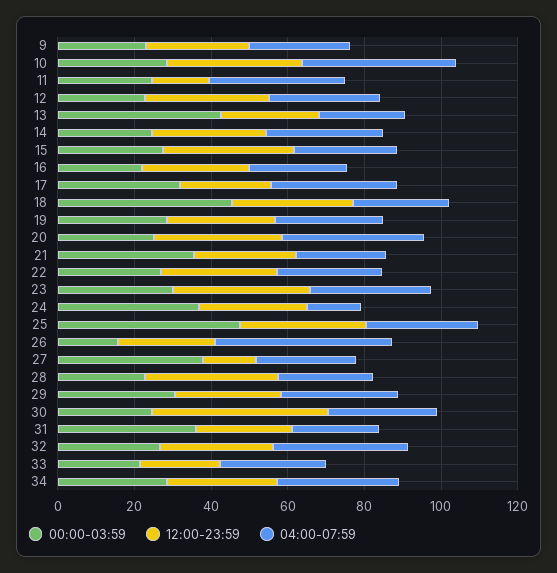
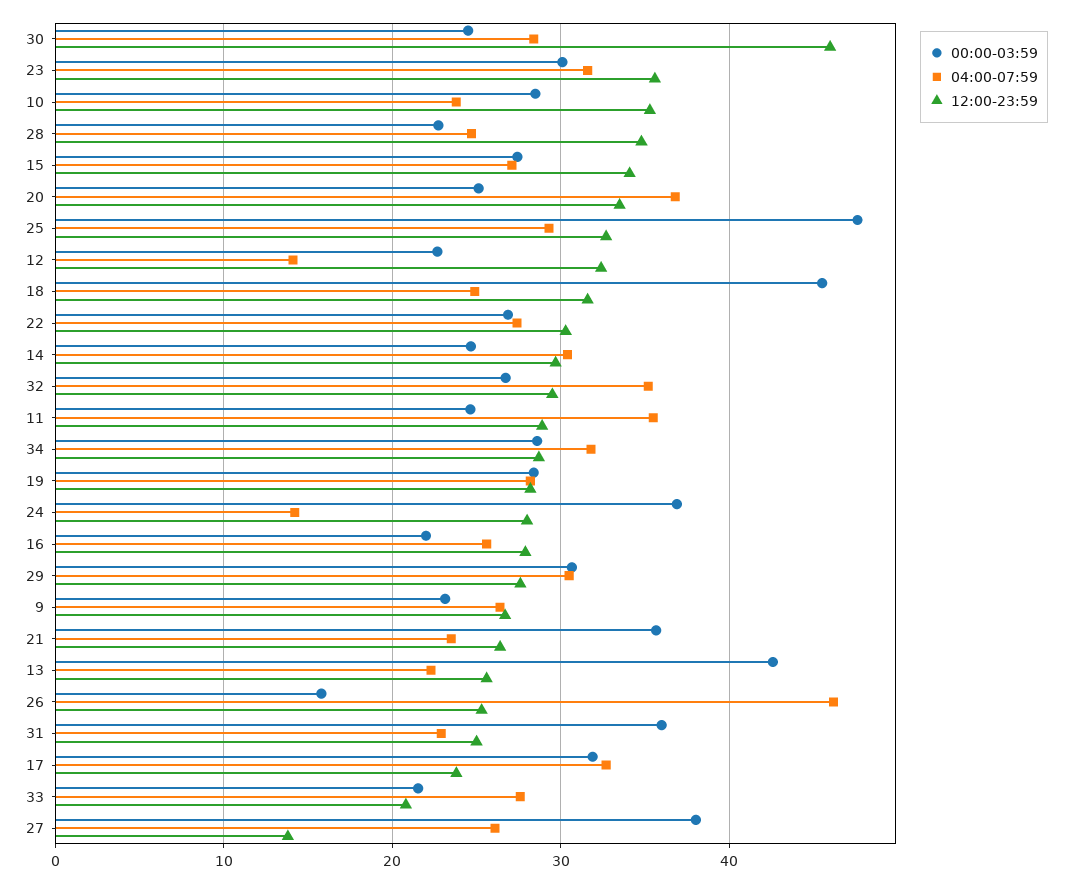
  {
    "00:00-03:59": {
      "9": 23,
      "10": 29,
      "11": 25,
      "12": 23,
      "13": 43,
      "14": 25,
      "15": 27,
      "16": 22,
      "17": 32,
      "18": 46,
      "19": 28,
      "20": 25,
      "21": 36,
      "22": 27,
      "23": 30,
      "24": 37,
      "25": 48,
      "26": 16,
      "27": 38,
      "28": 23,
      "29": 31,
      "30": 25,
      "31": 36,
      "32": 27,
      "33": 22,
      "34": 29
    },
    "12:00-23:59": {
      "9": 27,
      "10": 35,
-     "11": 15,
+     "11": 29,
      "12": 32,
      "13": 26,
      "14": 30,
      "15": 34,
      "16": 28,
      "17": 24,
      "18": 32,
      "19": 28,
      "20": 34,
      "21": 26,
      "22": 30,
      "23": 36,
      "24": 28,
      "25": 33,
      "26": 25,
      "27": 14,
      "28": 35,
      "29": 28,
      "30": 46,
      "31": 25,
      "32": 30,
      "33": 21,
      "34": 29
    },
    "04:00-07:59": {
      "9": 26,
-     "10": 40,
+     "10": 24,
      "11": 36,
-     "12": 30,
+     "12": 14,
      "13": 22,
      "14": 30,
      "15": 27,
      "16": 26,
      "17": 33,
      "18": 25,
      "19": 28,
      "20": 37,
      "21": 24,
      "22": 27,
      "23": 32,
      "24": 14,
      "25": 29,
      "26": 46,
      "27": 26,
      "28": 25,
      "29": 31,
      "30": 28,
      "31": 23,
      "32": 35,
      "33": 28,
      "34": 32
    }
  }

